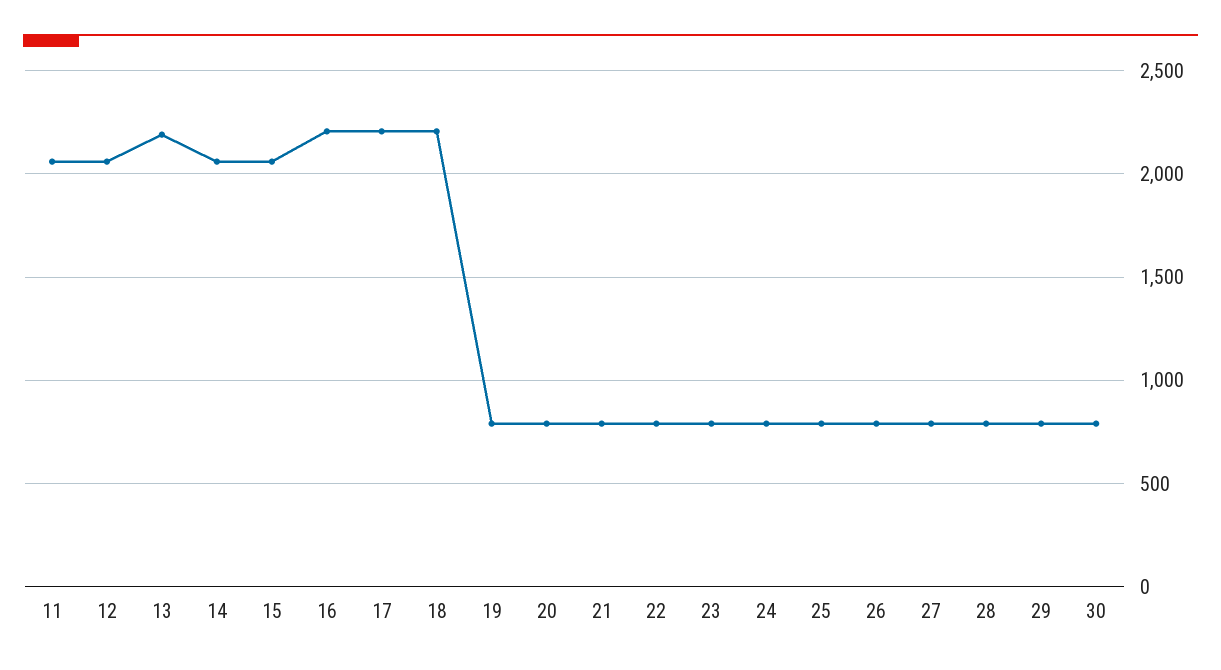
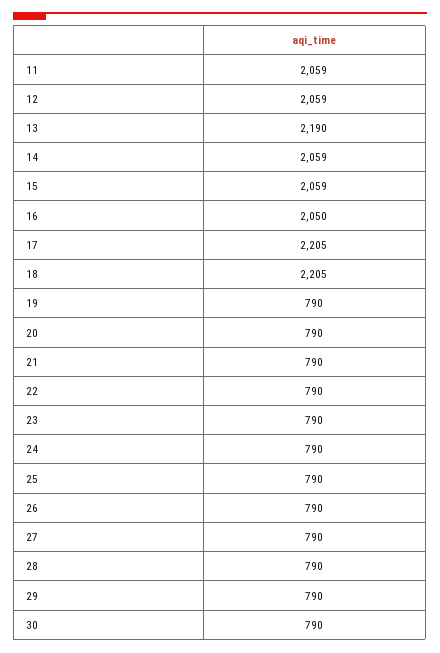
  {
    "11": 2059,
    "12": 2059,
    "13": 2190,
    "14": 2059,
    "15": 2059,
-   "16": 2200,
+   "16": 2050,
    "17": 2205,
    "18": 2205,
    "19": 790,
    "20": 790,
    "21": 790,
    "22": 790,
    "23": 790,
    "24": 790,
    "25": 790,
    "26": 790,
    "27": 790,
    "28": 790,
    "29": 790,
    "30": 790
  }

